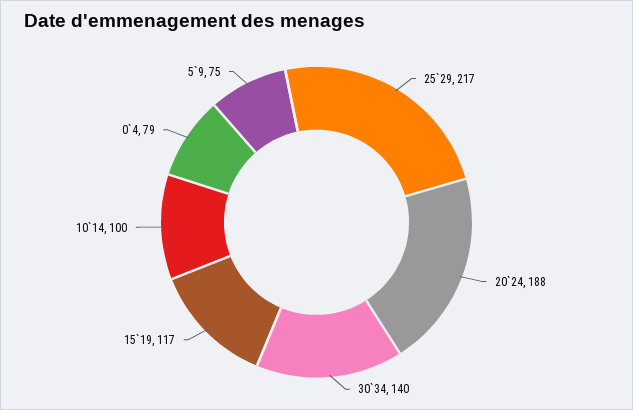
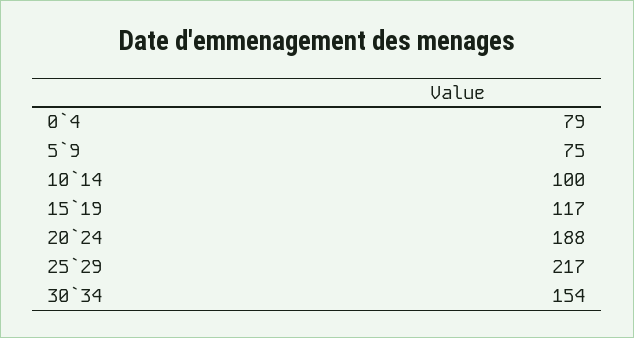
  {
    "25`29": 217,
    "20`24": 188,
-   "30`34": 140,
+   "30`34": 154,
    "15`19": 117,
    "10`14": 100,
    "0`4": 79,
    "5`9": 75
  }

